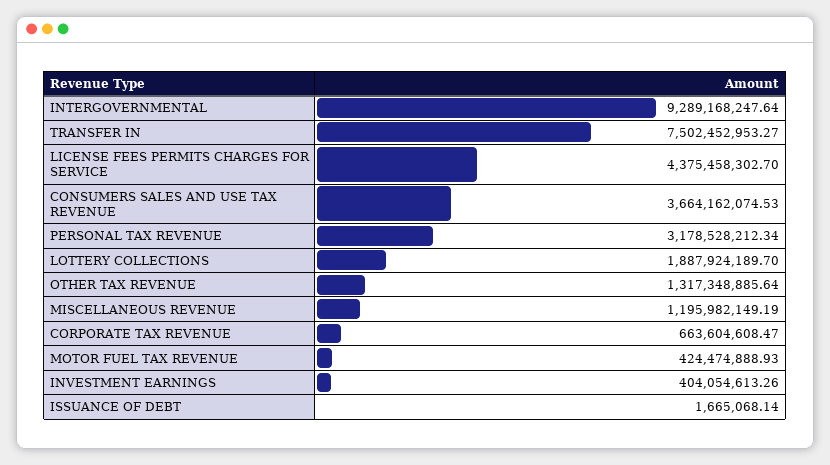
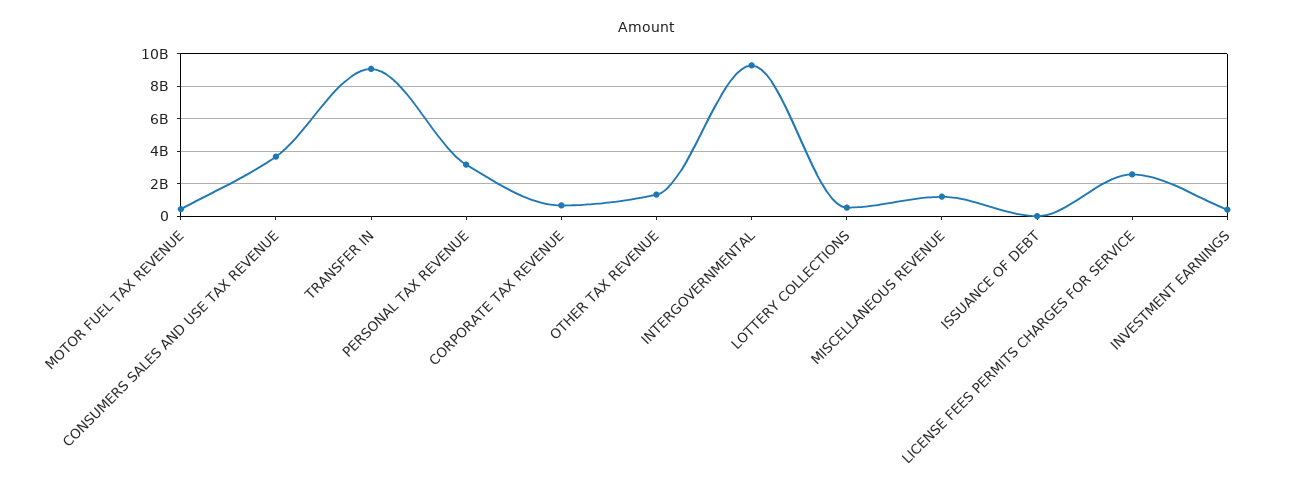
  {
    "INTERGOVERNMENTAL": 9289168247.64,
-   "TRANSFER IN": 7502452953.27,
+   "TRANSFER IN": 9000000000,
-   "LICENSE FEES PERMITS CHARGES FOR SERVICE": 4375458302.7,
+   "LICENSE FEES PERMITS CHARGES FOR SERVICE": 2500000000,
    "CONSUMERS SALES AND USE TAX REVENUE": 3664162074.53,
    "PERSONAL TAX REVENUE": 3178528212.34,
-   "LOTTERY COLLECTIONS": 1887924189.7,
+   "LOTTERY COLLECTIONS": 500000000,
    "OTHER TAX REVENUE": 1317348885.64,
    "MISCELLANEOUS REVENUE": 1195982149.19,
    "CORPORATE TAX REVENUE": 663604608.47,
    "MOTOR FUEL TAX REVENUE": 424474888.93,
    "INVESTMENT EARNINGS": 404054613.26,
    "ISSUANCE OF DEBT": 1665068.14
  }

